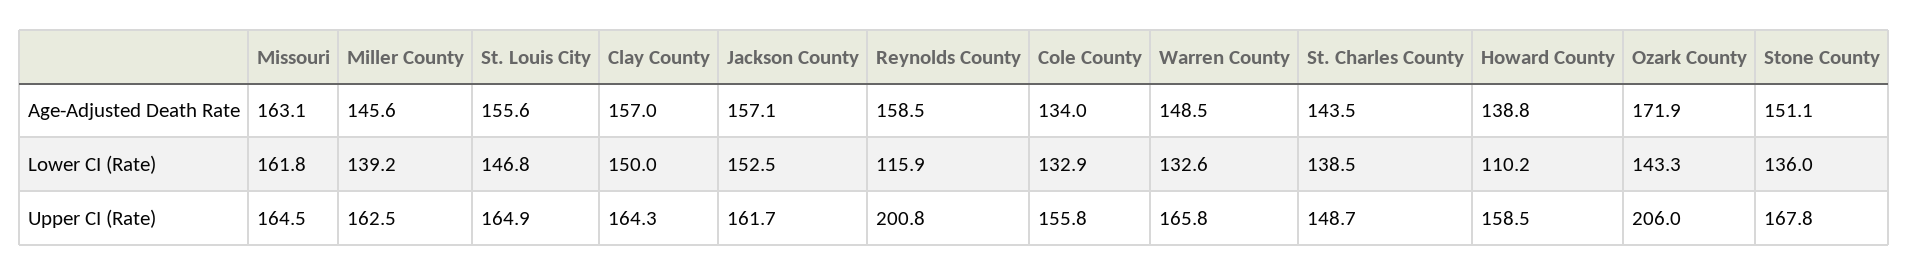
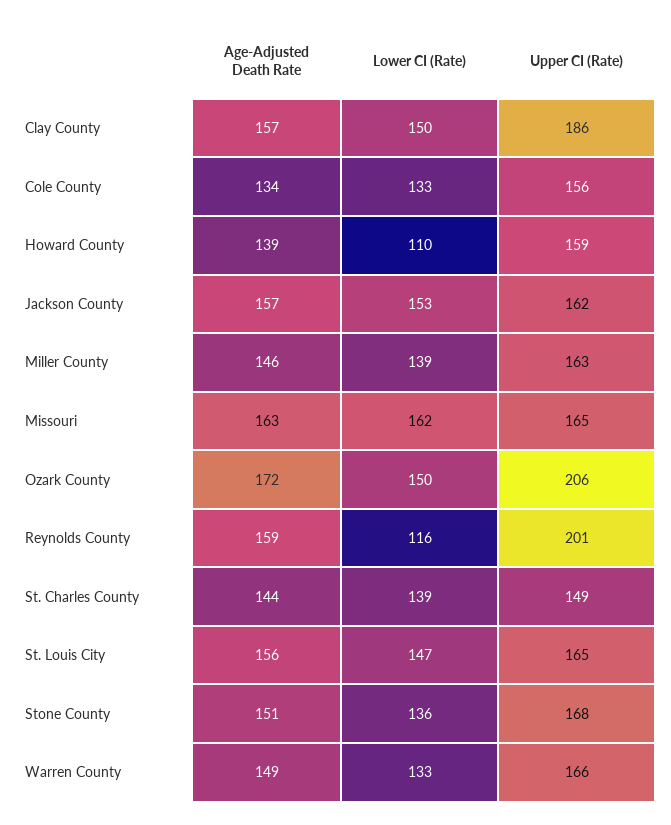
  {
    "Missouri": {
      "Age-Adjusted Death Rate": 163.1,
      "Lower CI (Rate)": 161.8,
      "Upper CI (Rate)": 164.5
    },
    "Miller County": {
      "Age-Adjusted Death Rate": 145.6,
      "Lower CI (Rate)": 139.2,
      "Upper CI (Rate)": 162.5
    },
    "St. Louis City": {
      "Age-Adjusted Death Rate": 155.6,
      "Lower CI (Rate)": 146.8,
      "Upper CI (Rate)": 164.9
    },
    "Clay County": {
      "Age-Adjusted Death Rate": 157,
      "Lower CI (Rate)": 150,
-     "Upper CI (Rate)": 164.3
+     "Upper CI (Rate)": 186
    },
    "Jackson County": {
      "Age-Adjusted Death Rate": 157.1,
      "Lower CI (Rate)": 152.5,
      "Upper CI (Rate)": 161.7
    },
    "Reynolds County": {
      "Age-Adjusted Death Rate": 158.5,
      "Lower CI (Rate)": 115.9,
      "Upper CI (Rate)": 200.8
    },
    "Cole County": {
      "Age-Adjusted Death Rate": 134,
      "Lower CI (Rate)": 132.9,
      "Upper CI (Rate)": 155.8
    },
    "Warren County": {
      "Age-Adjusted Death Rate": 148.5,
      "Lower CI (Rate)": 132.6,
      "Upper CI (Rate)": 165.8
    },
    "St. Charles County": {
      "Age-Adjusted Death Rate": 143.5,
      "Lower CI (Rate)": 138.5,
      "Upper CI (Rate)": 148.7
    },
    "Howard County": {
      "Age-Adjusted Death Rate": 138.8,
      "Lower CI (Rate)": 110.2,
      "Upper CI (Rate)": 158.5
    },
    "Ozark County": {
      "Age-Adjusted Death Rate": 171.9,
-     "Lower CI (Rate)": 143.3,
+     "Lower CI (Rate)": 150,
      "Upper CI (Rate)": 206
    },
    "Stone County": {
      "Age-Adjusted Death Rate": 151.1,
      "Lower CI (Rate)": 136,
      "Upper CI (Rate)": 167.8
    }
  }

